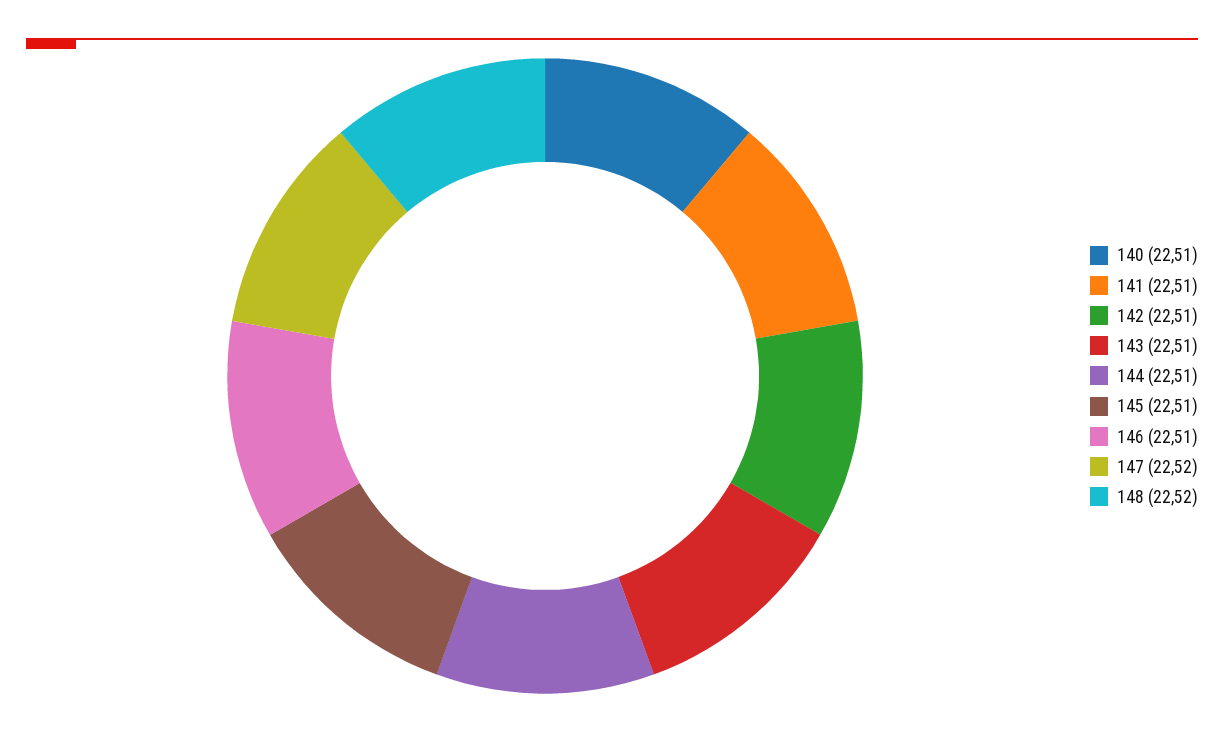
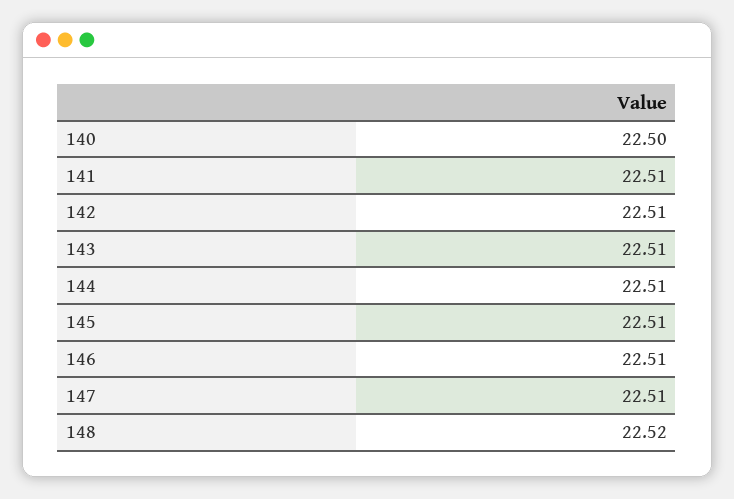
  {
-   "140": 22.51,
+   "140": 22.5,
    "141": 22.51,
    "142": 22.51,
    "143": 22.51,
    "144": 22.51,
    "145": 22.51,
    "146": 22.51,
-   "147": 22.52,
+   "147": 22.51,
    "148": 22.52
  }

